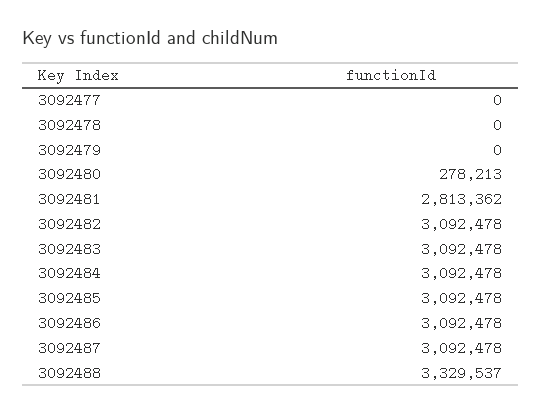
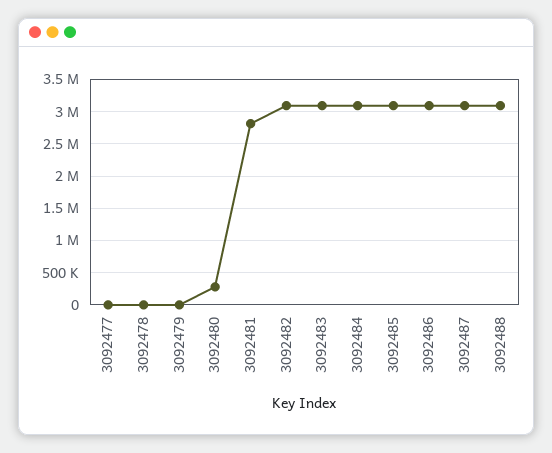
  {
    "3092477": 0,
    "3092478": 0,
    "3092479": 0,
    "3092480": 278213,
    "3092481": 2813362,
    "3092482": 3092478,
    "3092483": 3092478,
    "3092484": 3092478,
    "3092485": 3092478,
    "3092486": 3092478,
    "3092487": 3092478,
-   "3092488": 3329537
+   "3092488": 3100000
  }

